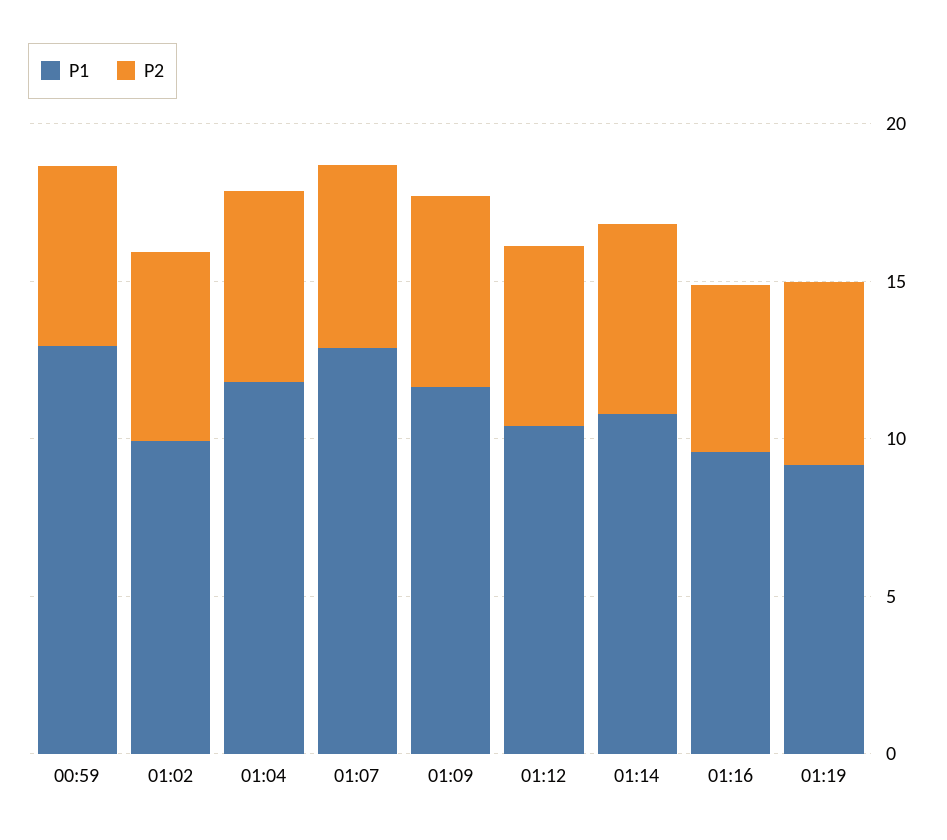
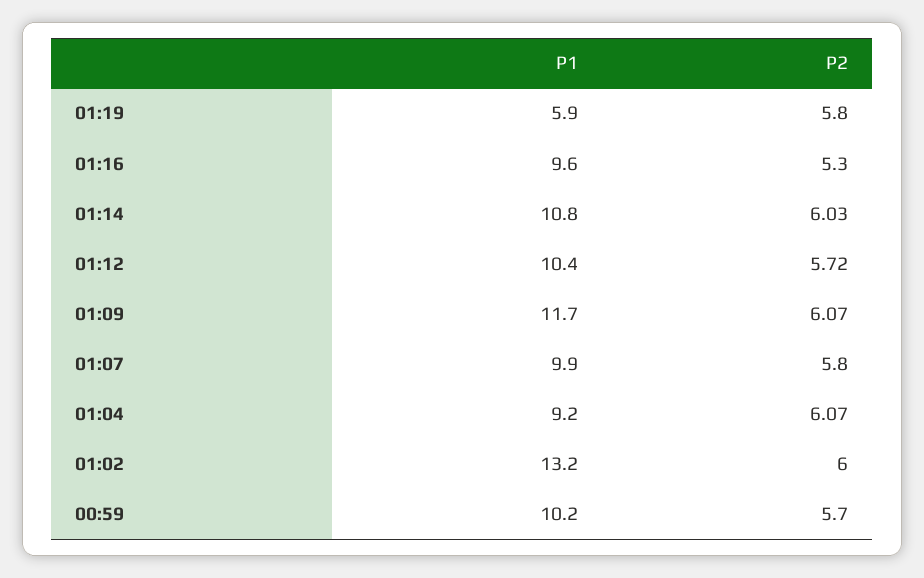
  {
    "P1": {
-     "00:59": 13,
+     "00:59": 10.2,
-     "01:02": 10,
+     "01:02": 13.2,
-     "01:04": 12,
+     "01:04": 9.2,
-     "01:07": 13,
+     "01:07": 9.9,
      "01:09": 11.7,
      "01:12": 10.4,
      "01:14": 10.8,
      "01:16": 9.6,
-     "01:19": 9
+     "01:19": 5.9
    },
    "P2": {
      "00:59": 5.7,
      "01:02": 6,
      "01:04": 6.07,
      "01:07": 5.8,
      "01:09": 6.07,
      "01:12": 5.72,
      "01:14": 6.03,
      "01:16": 5.3,
      "01:19": 5.8
    }
  }

